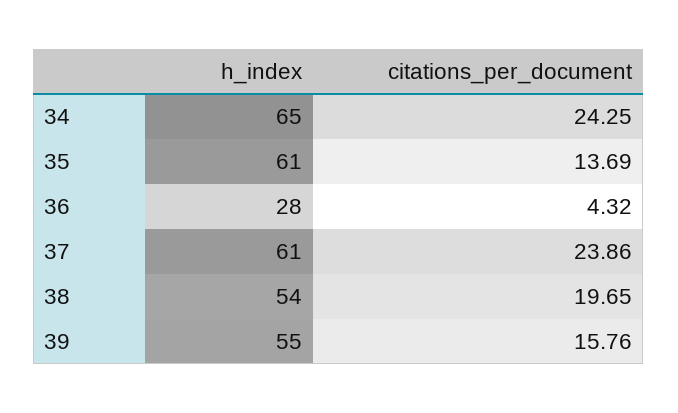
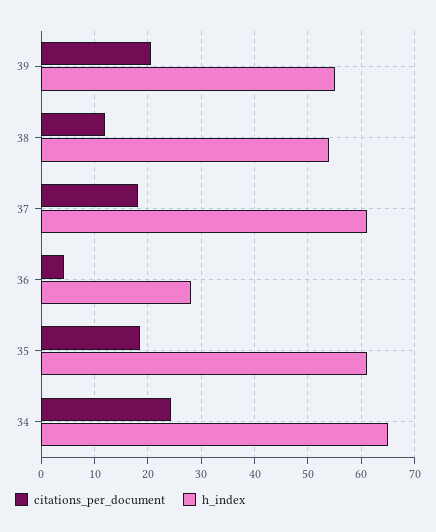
  {
    "h_index": {
      "34": 65,
      "35": 61,
      "36": 28,
      "37": 61,
      "38": 54,
      "39": 55
    },
    "citations_per_document": {
      "34": 24.25,
-     "35": 13.69,
+     "35": 18,
      "36": 4.32,
-     "37": 23.86,
+     "37": 18,
-     "38": 19.65,
+     "38": 12,
-     "39": 15.76
+     "39": 20
    }
  }

